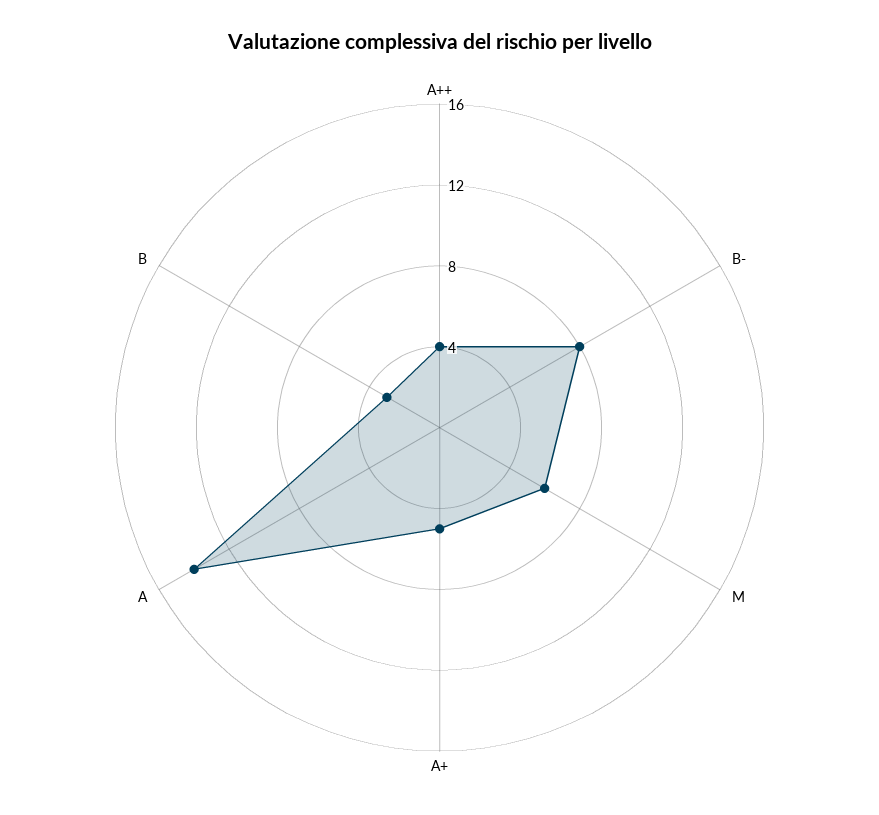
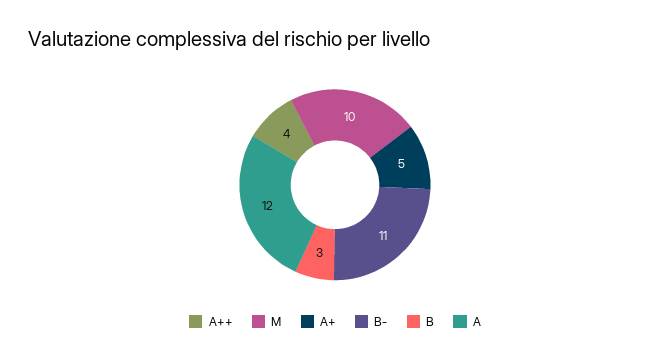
  {
    "A++": 4,
-   "B-": 8,
+   "B-": 11,
-   "M": 6,
+   "M": 10,
    "A+": 5,
-   "A": 14,
+   "A": 12,
    "B": 3
  }

